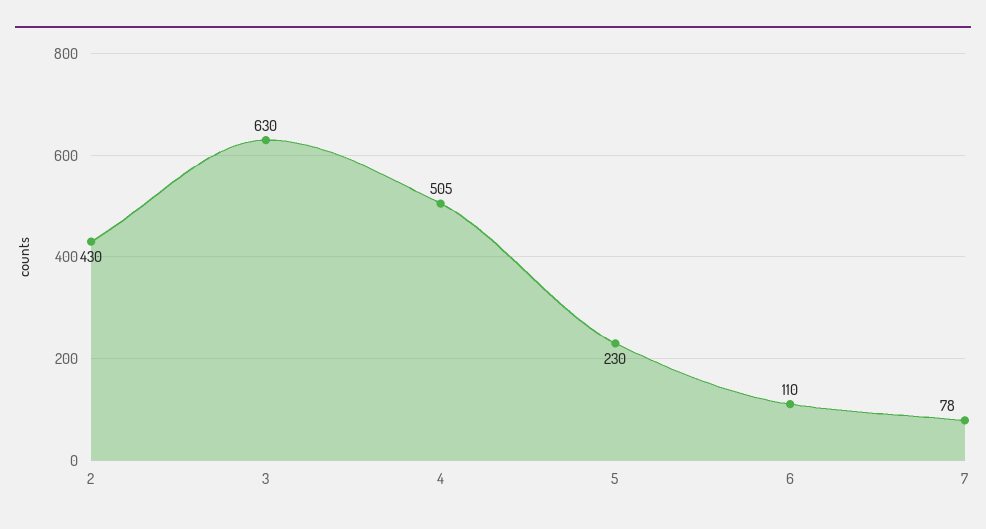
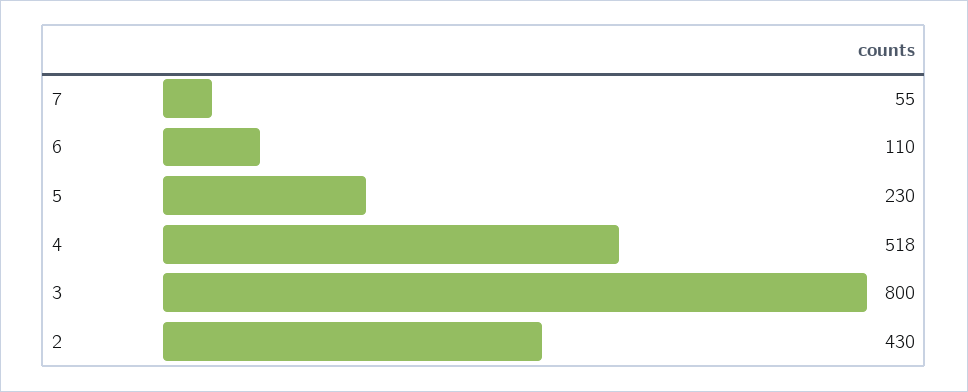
  {
    "2": 430,
-   "3": 630,
+   "3": 800,
-   "4": 505,
+   "4": 518,
    "5": 230,
    "6": 110,
-   "7": 78
+   "7": 55
  }

